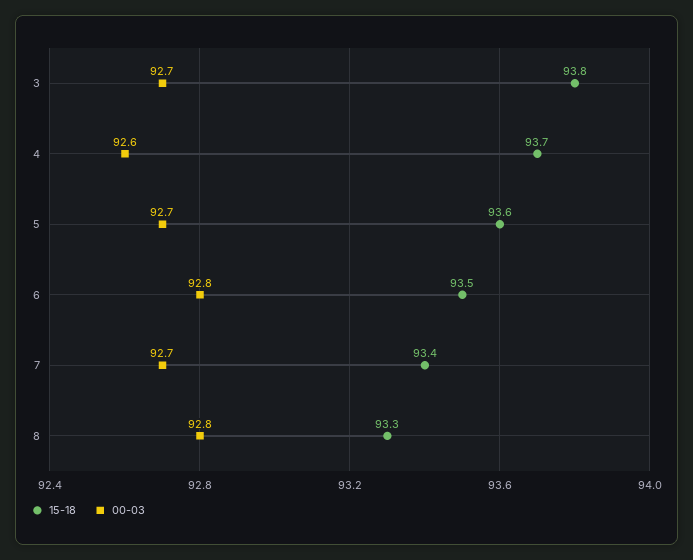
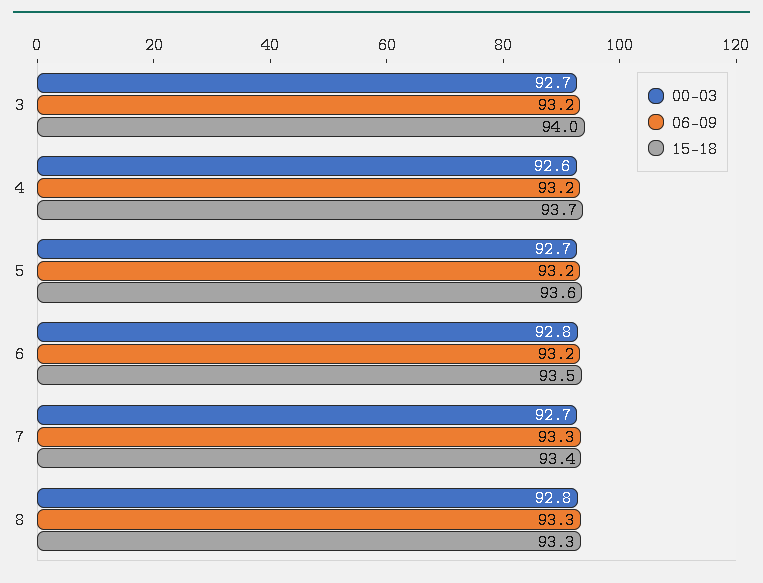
  {
    "15-18": {
-     "3": 93.8,
+     "3": 94,
      "4": 93.7,
      "5": 93.6,
      "6": 93.5,
      "7": 93.4,
      "8": 93.3
    },
    "00-03": {
      "3": 92.7,
      "4": 92.6,
      "5": 92.7,
      "6": 92.8,
      "7": 92.7,
      "8": 92.8
-   }
+   },
+   "06-09": {
+     "3": 93.2,
+     "4": 93.2,
+     "5": 93.2,
+     "6": 93.2,
+     "7": 93.3,
+     "8": 93.3
+   }
  }

